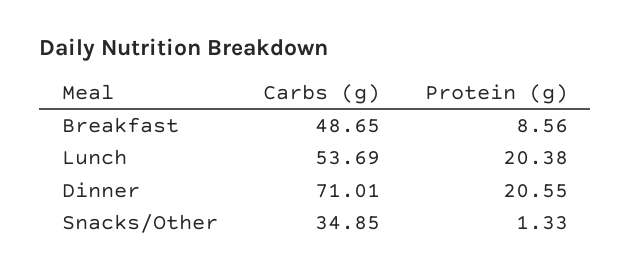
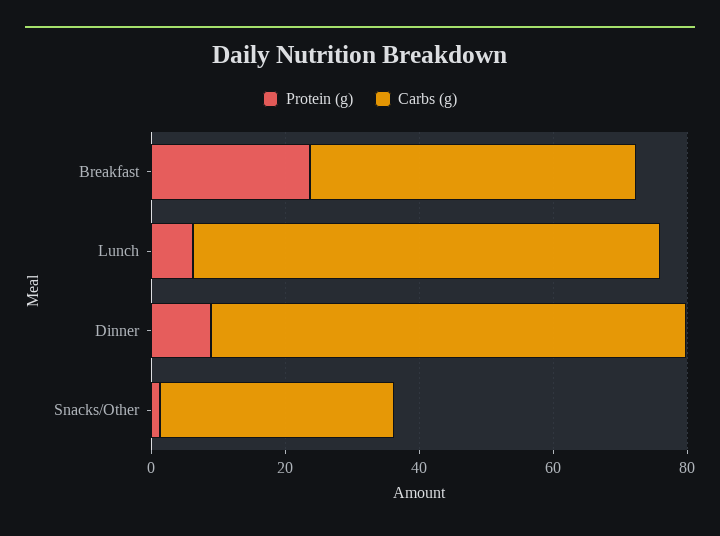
  {
    "Carbs (g)": {
      "Breakfast": 48.65,
-     "Lunch": 53.69,
+     "Lunch": 70,
      "Dinner": 71.01,
      "Snacks/Other": 34.85
    },
    "Protein (g)": {
-     "Breakfast": 8.56,
+     "Breakfast": 25,
-     "Lunch": 20.38,
+     "Lunch": 5,
-     "Dinner": 20.55,
+     "Dinner": 10,
      "Snacks/Other": 1.33
    }
  }

